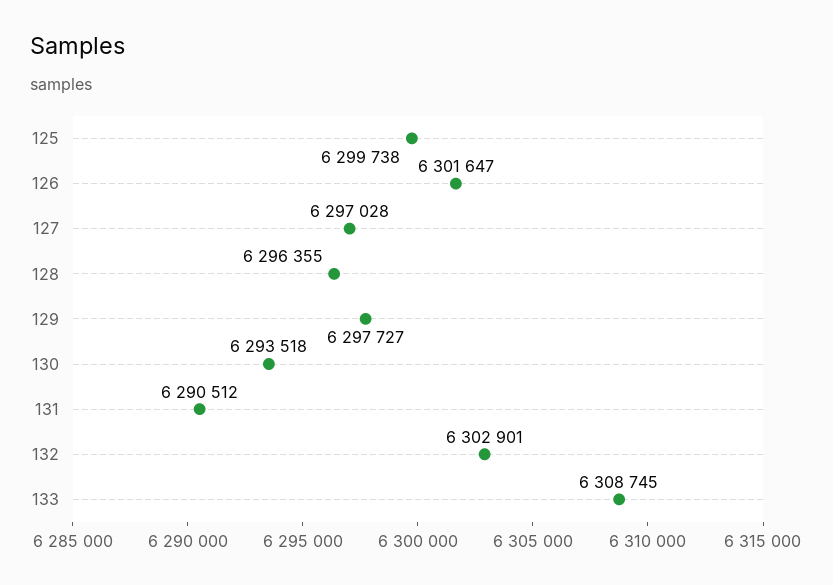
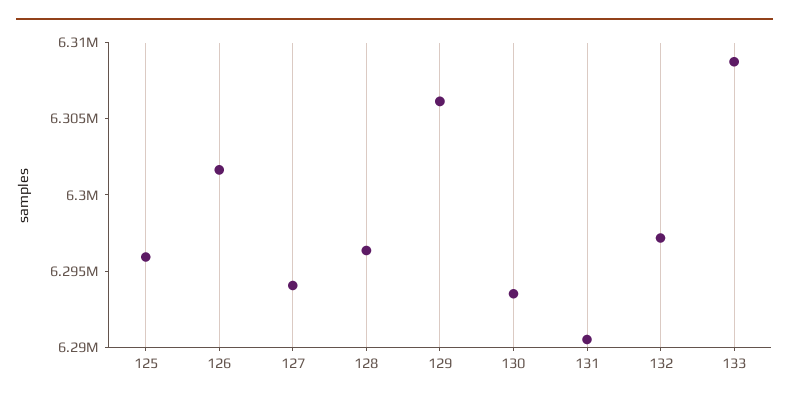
  {
-   "125": 6299738,
+   "125": 6296000,
    "126": 6301647,
-   "127": 6297028,
+   "127": 6294000,
    "128": 6296355,
-   "129": 6297727,
+   "129": 6306000,
    "130": 6293518,
    "131": 6290512,
-   "132": 6302901,
+   "132": 6297000,
    "133": 6308745
  }

